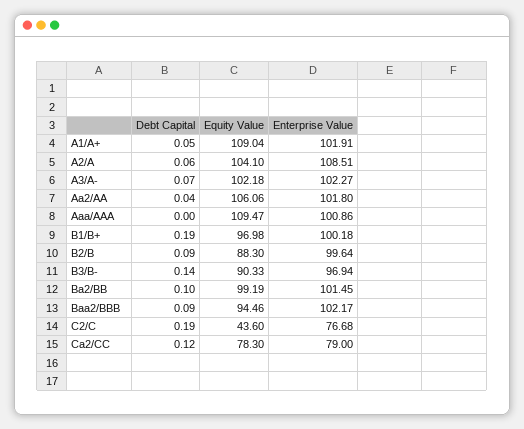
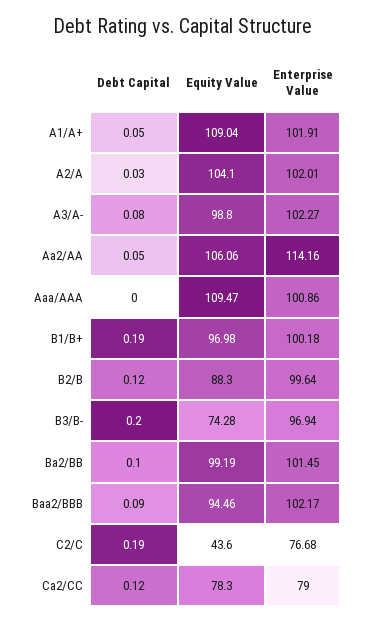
  {
    "Debt Capital": {
      "A1/A+": 0.05,
-     "A2/A": 0.06,
+     "A2/A": 0.03,
-     "A3/A-": 0.07,
+     "A3/A-": 0.08,
-     "Aa2/AA": 0.04,
+     "Aa2/AA": 0.05,
      "Aaa/AAA": 0,
      "B1/B+": 0.19,
-     "B2/B": 0.09,
+     "B2/B": 0.12,
-     "B3/B-": 0.14,
+     "B3/B-": 0.2,
      "Ba2/BB": 0.1,
      "Baa2/BBB": 0.09,
      "C2/C": 0.19,
      "Ca2/CC": 0.12
    },
    "Equity Value": {
      "A1/A+": 109.04,
      "A2/A": 104.1,
-     "A3/A-": 102.18,
+     "A3/A-": 98.8,
      "Aa2/AA": 106.06,
      "Aaa/AAA": 109.47,
      "B1/B+": 96.98,
      "B2/B": 88.3,
-     "B3/B-": 90.33,
+     "B3/B-": 74.28,
      "Ba2/BB": 99.19,
      "Baa2/BBB": 94.46,
      "C2/C": 43.6,
      "Ca2/CC": 78.3
    },
    "Enterprise Value": {
      "A1/A+": 101.91,
-     "A2/A": 108.51,
+     "A2/A": 102.01,
      "A3/A-": 102.27,
-     "Aa2/AA": 101.8,
+     "Aa2/AA": 114.16,
      "Aaa/AAA": 100.86,
      "B1/B+": 100.18,
      "B2/B": 99.64,
      "B3/B-": 96.94,
      "Ba2/BB": 101.45,
      "Baa2/BBB": 102.17,
      "C2/C": 76.68,
      "Ca2/CC": 79
    }
  }

